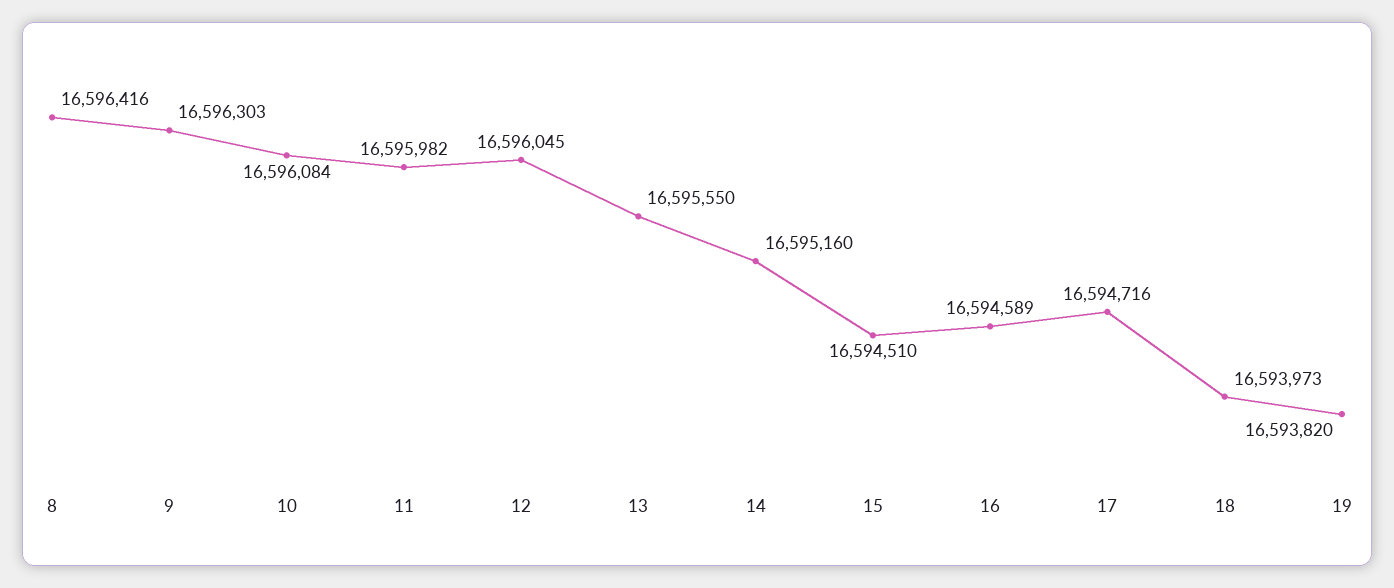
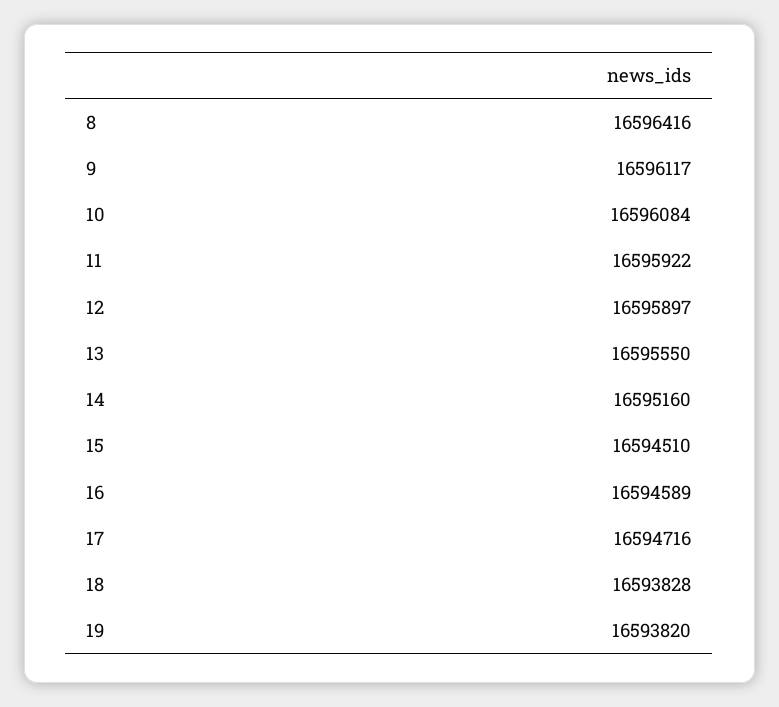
  {
    "8": 16596416,
-   "9": 16596303,
+   "9": 16596117,
    "10": 16596084,
-   "11": 16595982,
+   "11": 16595922,
-   "12": 16596045,
+   "12": 16595897,
    "13": 16595550,
    "14": 16595160,
    "15": 16594510,
    "16": 16594589,
    "17": 16594716,
-   "18": 16593973,
+   "18": 16593828,
    "19": 16593820
  }

